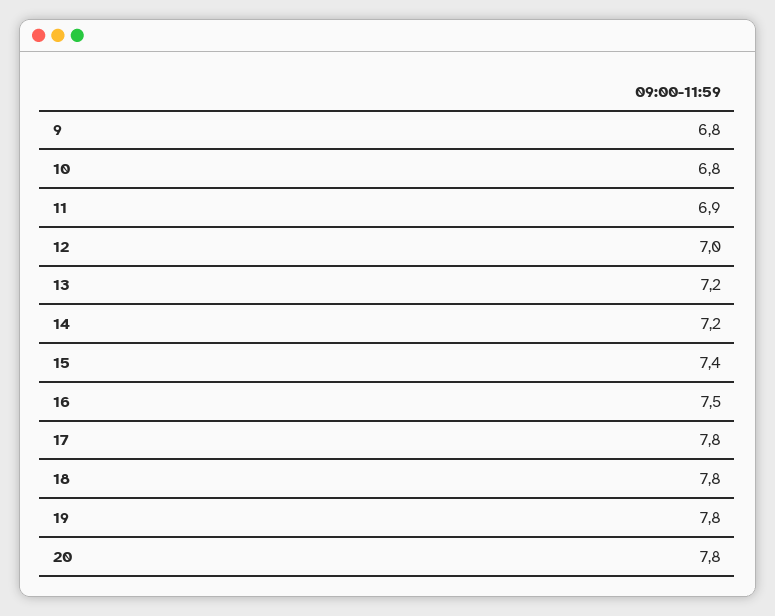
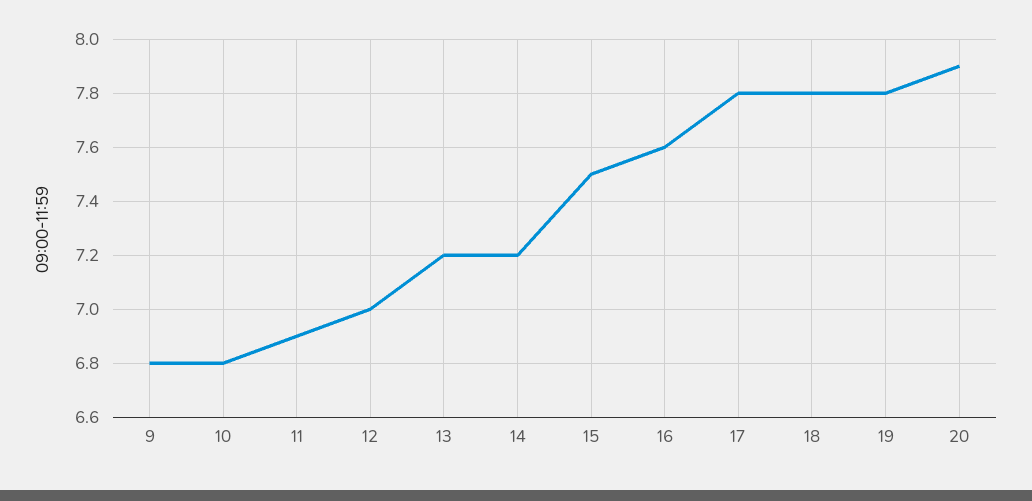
  {
    "9": 6.8,
    "10": 6.8,
    "11": 6.9,
    "12": 7,
    "13": 7.2,
    "14": 7.2,
-   "15": 7.4,
+   "15": 7.5,
-   "16": 7.5,
+   "16": 7.6,
    "17": 7.8,
    "18": 7.8,
    "19": 7.8,
-   "20": 7.8
+   "20": 7.9
  }

